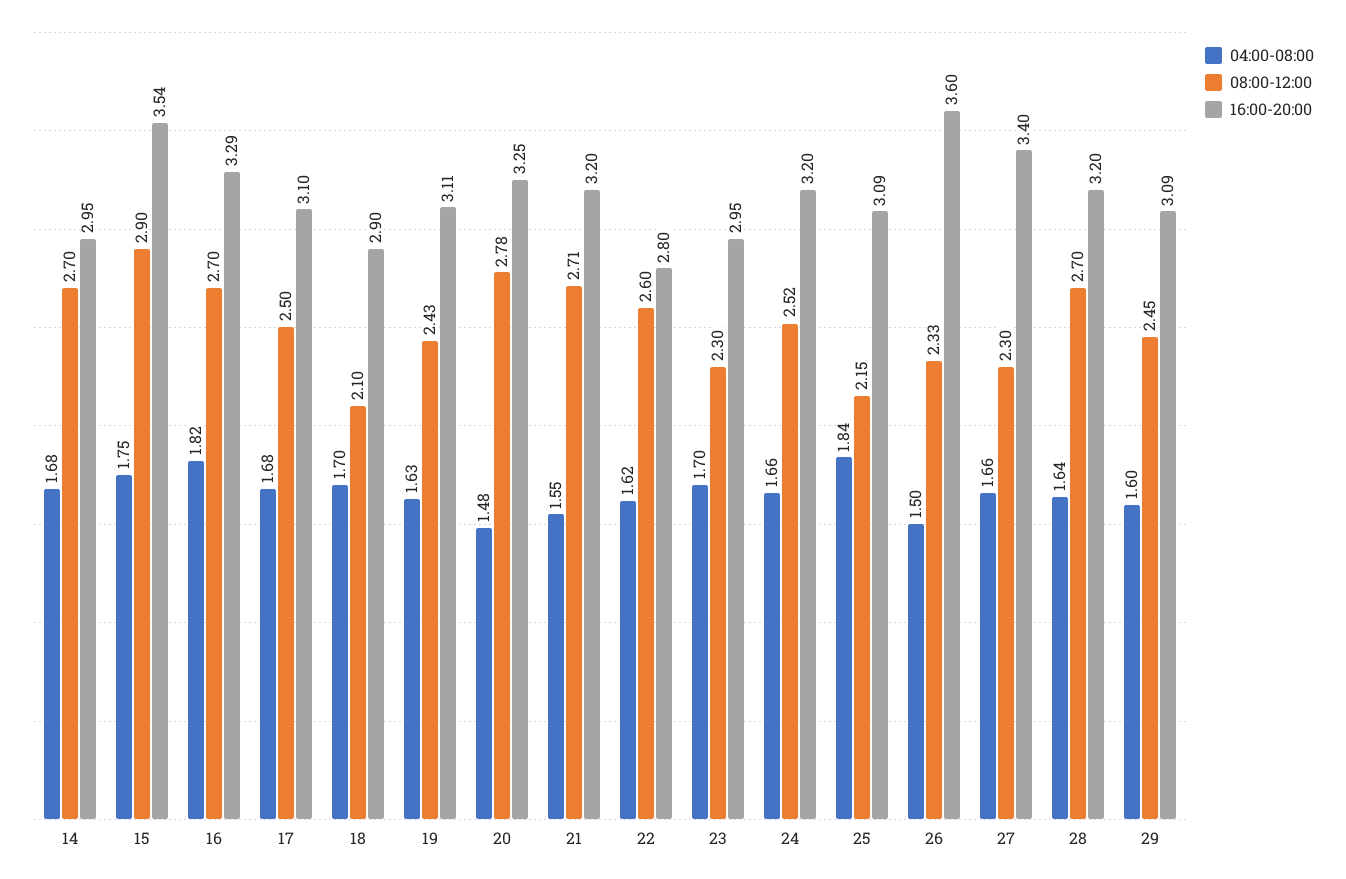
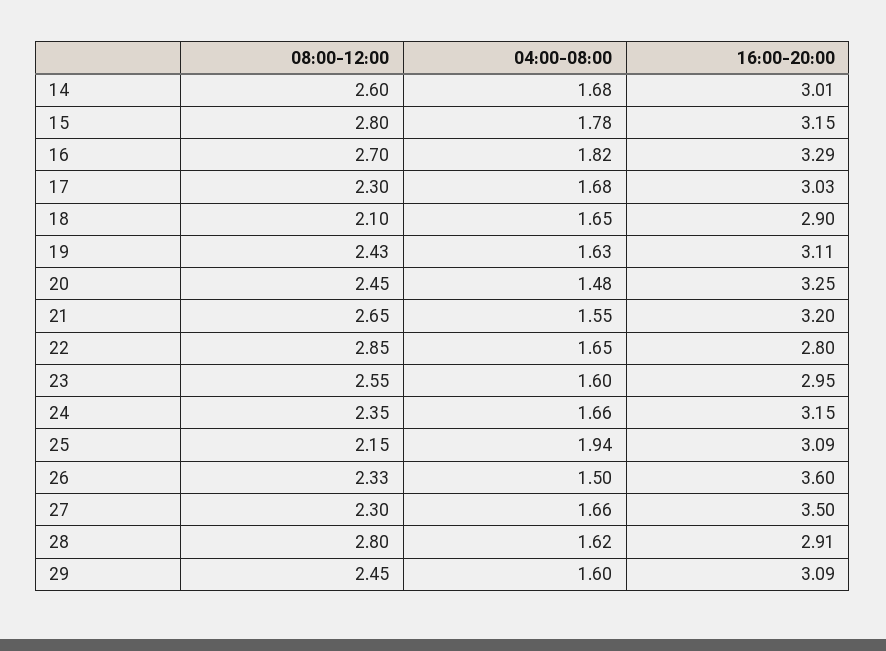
  {
    "04:00-08:00": {
      "14": 1.68,
-     "15": 1.75,
+     "15": 1.78,
      "16": 1.82,
      "17": 1.68,
-     "18": 1.7,
+     "18": 1.65,
      "19": 1.63,
      "20": 1.48,
      "21": 1.55,
-     "22": 1.62,
+     "22": 1.65,
-     "23": 1.7,
+     "23": 1.6,
      "24": 1.66,
-     "25": 1.84,
+     "25": 1.94,
      "26": 1.5,
      "27": 1.66,
-     "28": 1.64,
+     "28": 1.62,
      "29": 1.6
    },
    "08:00-12:00": {
-     "14": 2.7,
+     "14": 2.6,
-     "15": 2.9,
+     "15": 2.8,
      "16": 2.7,
-     "17": 2.5,
+     "17": 2.3,
      "18": 2.1,
      "19": 2.43,
-     "20": 2.78,
+     "20": 2.45,
-     "21": 2.71,
+     "21": 2.65,
-     "22": 2.6,
+     "22": 2.85,
-     "23": 2.3,
+     "23": 2.55,
-     "24": 2.52,
+     "24": 2.35,
      "25": 2.15,
      "26": 2.33,
      "27": 2.3,
-     "28": 2.7,
+     "28": 2.8,
      "29": 2.45
    },
    "16:00-20:00": {
-     "14": 2.95,
+     "14": 3.01,
-     "15": 3.54,
+     "15": 3.15,
      "16": 3.29,
-     "17": 3.1,
+     "17": 3.03,
      "18": 2.9,
      "19": 3.11,
      "20": 3.25,
      "21": 3.2,
      "22": 2.8,
      "23": 2.95,
-     "24": 3.2,
+     "24": 3.15,
      "25": 3.09,
      "26": 3.6,
-     "27": 3.4,
+     "27": 3.5,
-     "28": 3.2,
+     "28": 2.91,
      "29": 3.09
    }
  }

